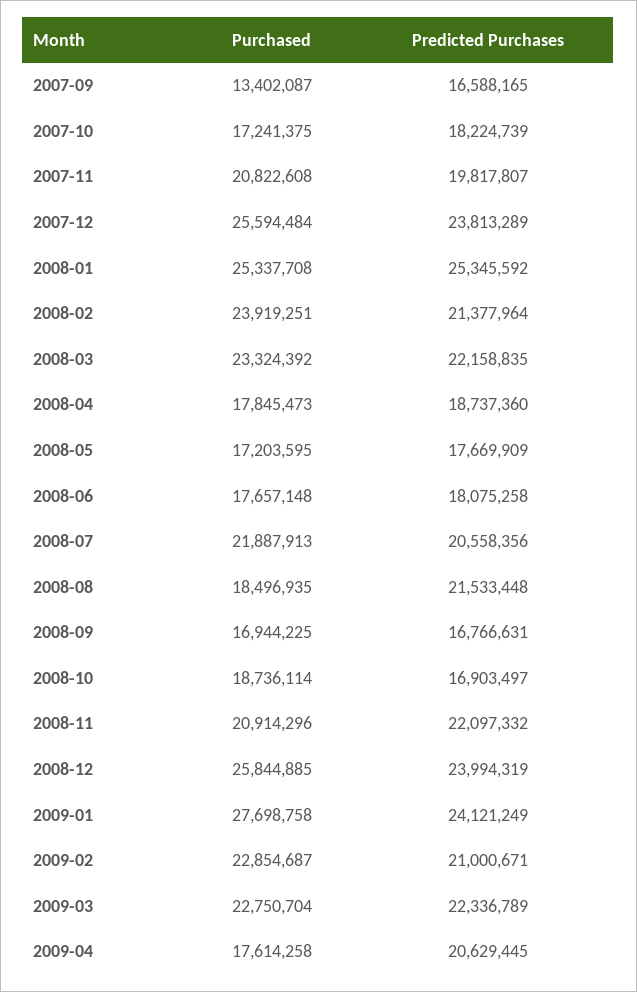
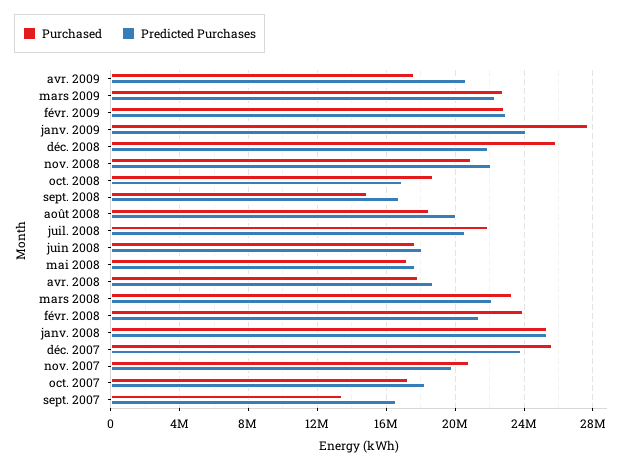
  {
    "Purchased": {
      "2007-09": 13402087,
      "2007-10": 17241375,
      "2007-11": 20822608,
      "2007-12": 25594484,
      "2008-01": 25337708,
      "2008-02": 23919251,
      "2008-03": 23324392,
      "2008-04": 17845473,
      "2008-05": 17203595,
      "2008-06": 17657148,
      "2008-07": 21887913,
      "2008-08": 18496935,
-     "2008-09": 16944225,
+     "2008-09": 15000000,
      "2008-10": 18736114,
      "2008-11": 20914296,
      "2008-12": 25844885,
      "2009-01": 27698758,
      "2009-02": 22854687,
      "2009-03": 22750704,
      "2009-04": 17614258
    },
    "Predicted Purchases": {
      "2007-09": 16588165,
      "2007-10": 18224739,
      "2007-11": 19817807,
      "2007-12": 23813289,
      "2008-01": 25345592,
      "2008-02": 21377964,
      "2008-03": 22158835,
      "2008-04": 18737360,
      "2008-05": 17669909,
      "2008-06": 18075258,
      "2008-07": 20558356,
-     "2008-08": 21533448,
+     "2008-08": 20000000,
      "2008-09": 16766631,
      "2008-10": 16903497,
      "2008-11": 22097332,
-     "2008-12": 23994319,
+     "2008-12": 22000000,
      "2009-01": 24121249,
-     "2009-02": 21000671,
+     "2009-02": 23000000,
      "2009-03": 22336789,
      "2009-04": 20629445
    }
  }

